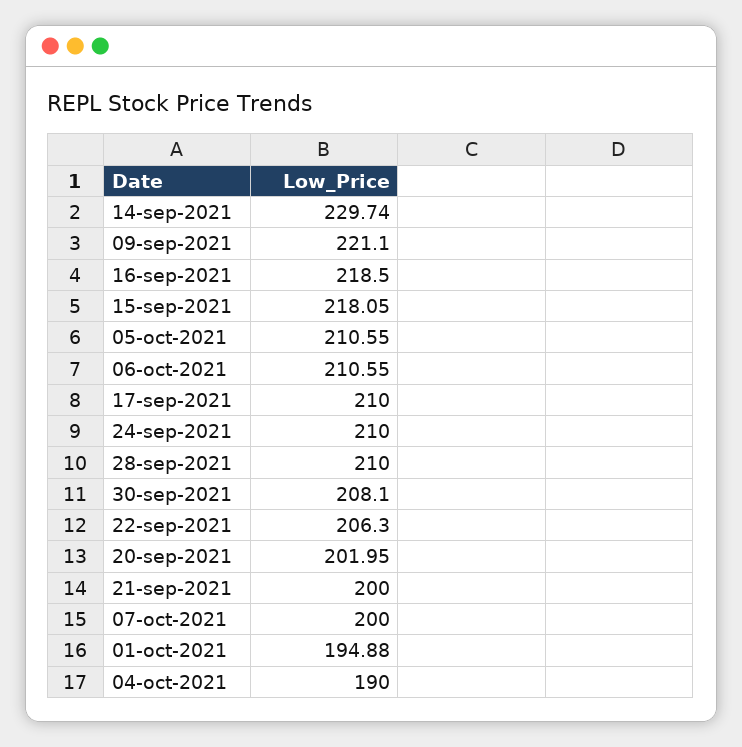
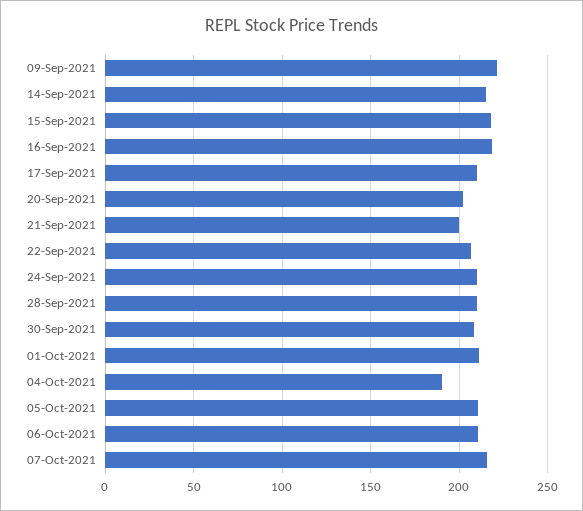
  {
-   "14-sep-2021": 229.74,
+   "14-sep-2021": 215,
    "09-sep-2021": 221.1,
    "16-sep-2021": 218.5,
    "15-sep-2021": 218.05,
    "05-oct-2021": 210.55,
    "06-oct-2021": 210.55,
    "17-sep-2021": 210,
    "24-sep-2021": 210,
    "28-sep-2021": 210,
    "30-sep-2021": 208.1,
    "22-sep-2021": 206.3,
    "20-sep-2021": 201.95,
    "21-sep-2021": 200,
-   "07-oct-2021": 200,
+   "07-oct-2021": 215,
-   "01-oct-2021": 194.88,
+   "01-oct-2021": 210,
    "04-oct-2021": 190
  }

